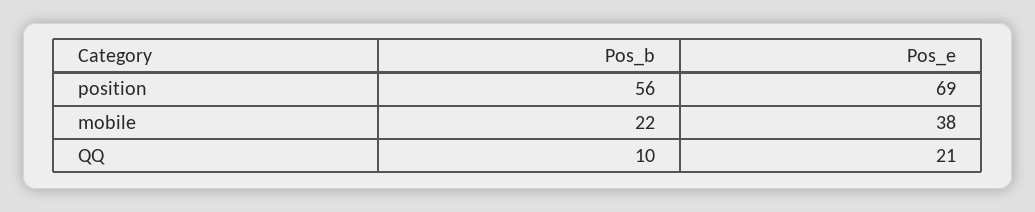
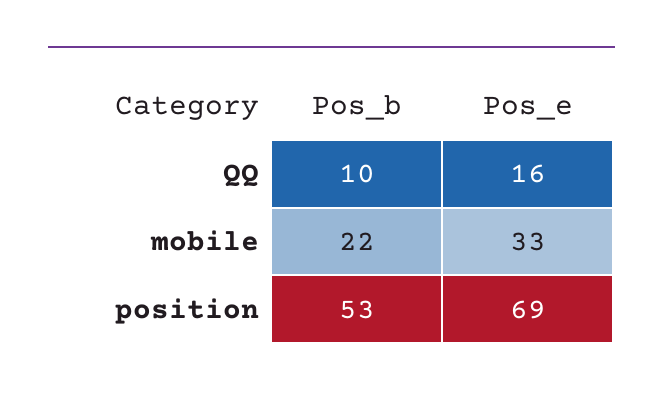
  {
    "Pos_b": {
-     "position": 56,
+     "position": 53,
      "mobile": 22,
      "QQ": 10
    },
    "Pos_e": {
      "position": 69,
-     "mobile": 38,
+     "mobile": 33,
-     "QQ": 21
+     "QQ": 16
    }
  }

